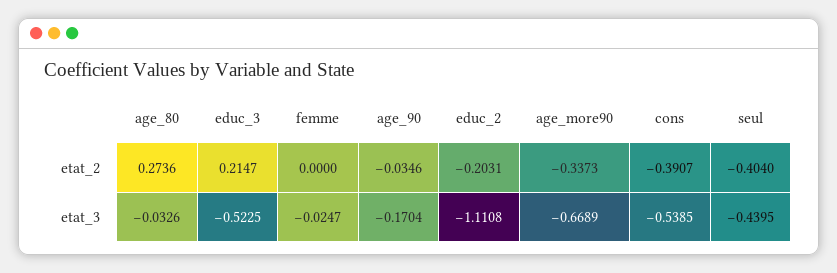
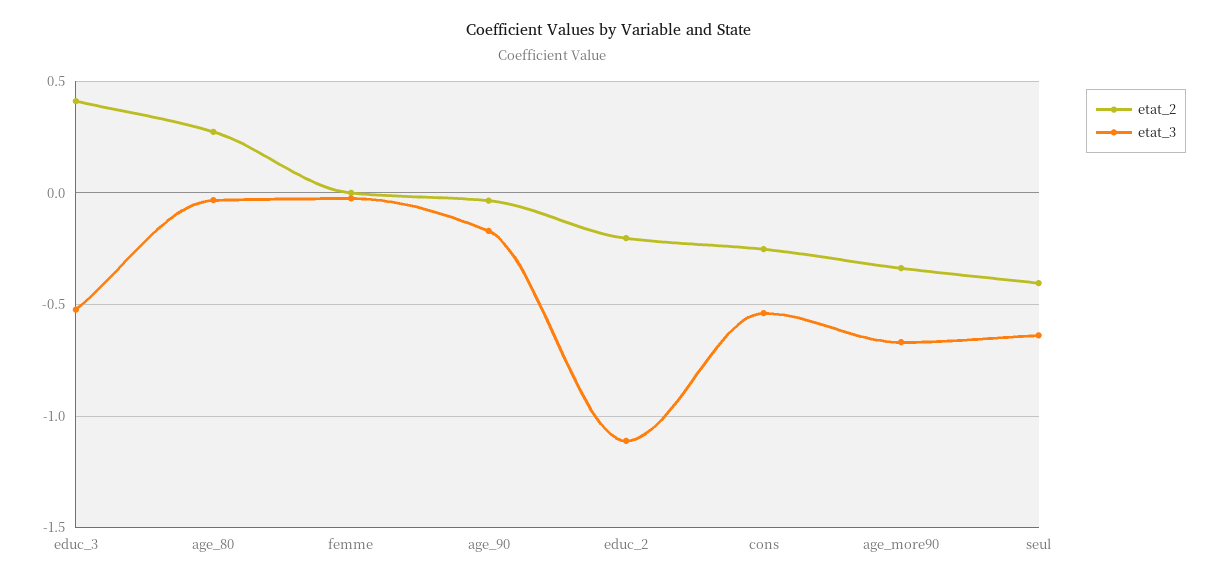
  {
    "etat_2": {
      "age_80": 0.2736,
-     "educ_3": 0.2147,
+     "educ_3": 0.4,
      "femme": 0,
      "age_90": -0.0346,
      "educ_2": -0.2031,
      "age_more90": -0.3373,
-     "cons": -0.3907,
+     "cons": -0.25,
      "seul": -0.404
    },
    "etat_3": {
      "age_80": -0.0326,
      "educ_3": -0.5225,
      "femme": -0.0247,
      "age_90": -0.1704,
      "educ_2": -1.1108,
      "age_more90": -0.6689,
      "cons": -0.5385,
-     "seul": -0.4395
+     "seul": -0.65
    }
  }

